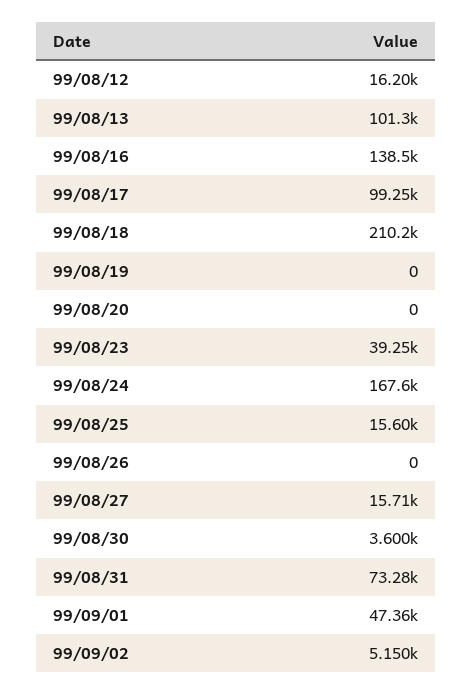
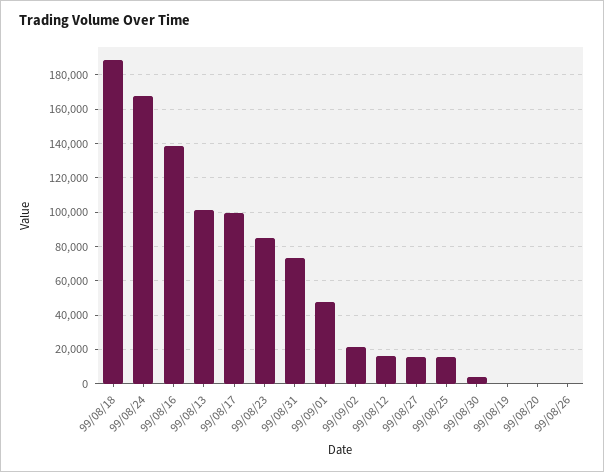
  {
    "99/08/12": 16200,
    "99/08/13": 101300,
    "99/08/16": 138500,
    "99/08/17": 99250,
-   "99/08/18": 210200,
+   "99/08/18": 190000,
    "99/08/19": 0,
    "99/08/20": 0,
-   "99/08/23": 39250,
+   "99/08/23": 85000,
    "99/08/24": 167600,
    "99/08/25": 15600,
    "99/08/26": 0,
    "99/08/27": 15710,
    "99/08/30": 3600,
    "99/08/31": 73280,
    "99/09/01": 47360,
-   "99/09/02": 5150
+   "99/09/02": 20000
  }

